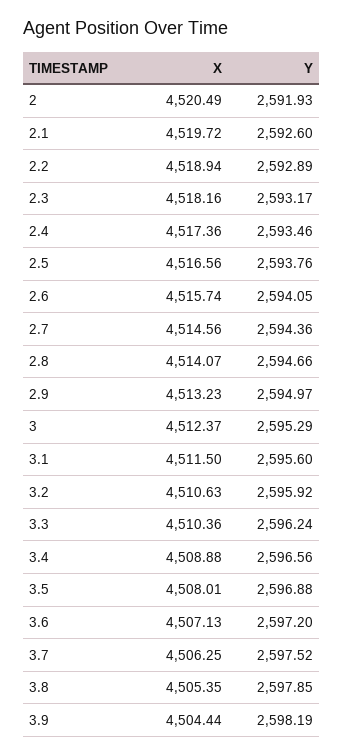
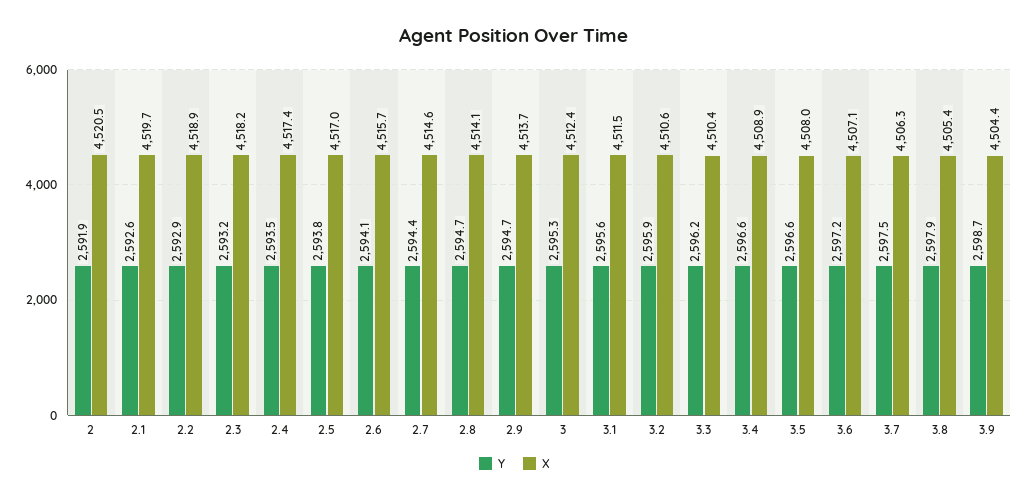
  {
    "X": {
      "2": 4520.49,
      "2.1": 4519.72,
      "2.2": 4518.94,
      "2.3": 4518.16,
      "2.4": 4517.36,
-     "2.5": 4516.56,
+     "2.5": 4517,
      "2.6": 4515.74,
      "2.7": 4514.56,
      "2.8": 4514.07,
-     "2.9": 4513.23,
+     "2.9": 4513.7,
      "3": 4512.37,
      "3.1": 4511.5,
      "3.2": 4510.63,
      "3.3": 4510.36,
      "3.4": 4508.88,
      "3.5": 4508.01,
      "3.6": 4507.13,
      "3.7": 4506.25,
      "3.8": 4505.35,
      "3.9": 4504.44
    },
    "Y": {
      "2": 2591.93,
      "2.1": 2592.6,
      "2.2": 2592.89,
      "2.3": 2593.17,
      "2.4": 2593.46,
      "2.5": 2593.76,
      "2.6": 2594.05,
      "2.7": 2594.36,
      "2.8": 2594.66,
-     "2.9": 2594.97,
+     "2.9": 2594.7,
      "3": 2595.29,
      "3.1": 2595.6,
      "3.2": 2595.92,
      "3.3": 2596.24,
      "3.4": 2596.56,
-     "3.5": 2596.88,
+     "3.5": 2596.6,
      "3.6": 2597.2,
      "3.7": 2597.52,
      "3.8": 2597.85,
-     "3.9": 2598.19
+     "3.9": 2598.7
    }
  }

